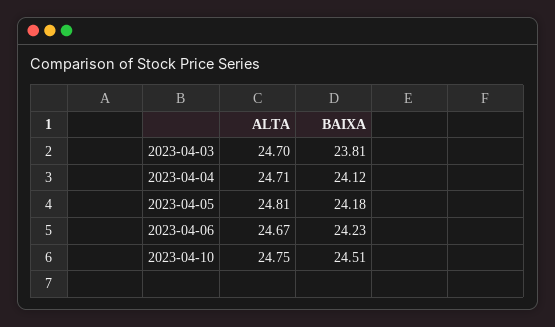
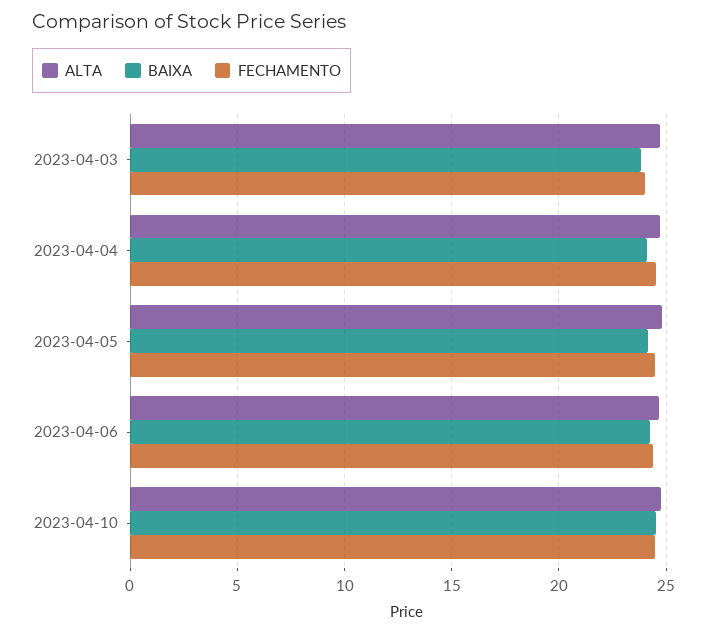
  {
    "ALTA": {
      "2023-04-03": 24.7,
      "2023-04-04": 24.71,
      "2023-04-05": 24.81,
      "2023-04-06": 24.67,
      "2023-04-10": 24.75
    },
    "BAIXA": {
      "2023-04-03": 23.81,
      "2023-04-04": 24.12,
      "2023-04-05": 24.18,
      "2023-04-06": 24.23,
      "2023-04-10": 24.51
-   }
+   },
+   "FECHAMENTO": {
+     "2023-04-03": 24,
+     "2023-04-04": 24.5,
+     "2023-04-05": 24.5,
+     "2023-04-06": 24.5,
+     "2023-04-10": 24.5
+   }
  }

